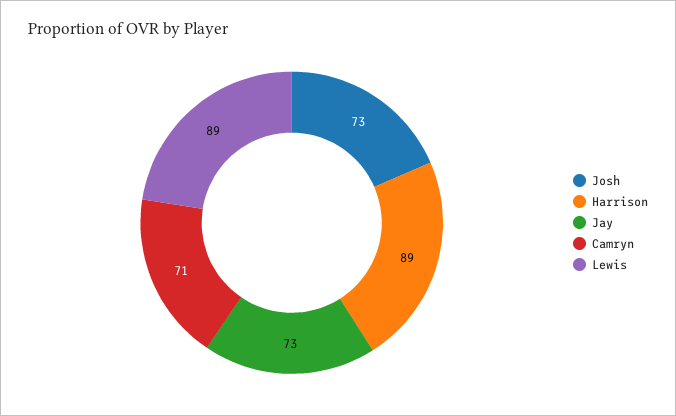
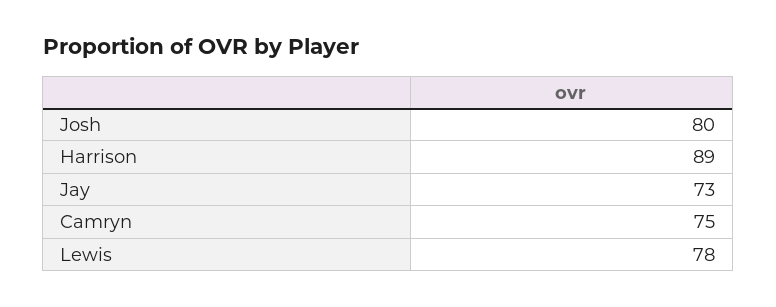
  {
-   "Josh": 73,
+   "Josh": 80,
    "Harrison": 89,
    "Jay": 73,
-   "Camryn": 71,
+   "Camryn": 75,
-   "Lewis": 89
+   "Lewis": 78
  }

